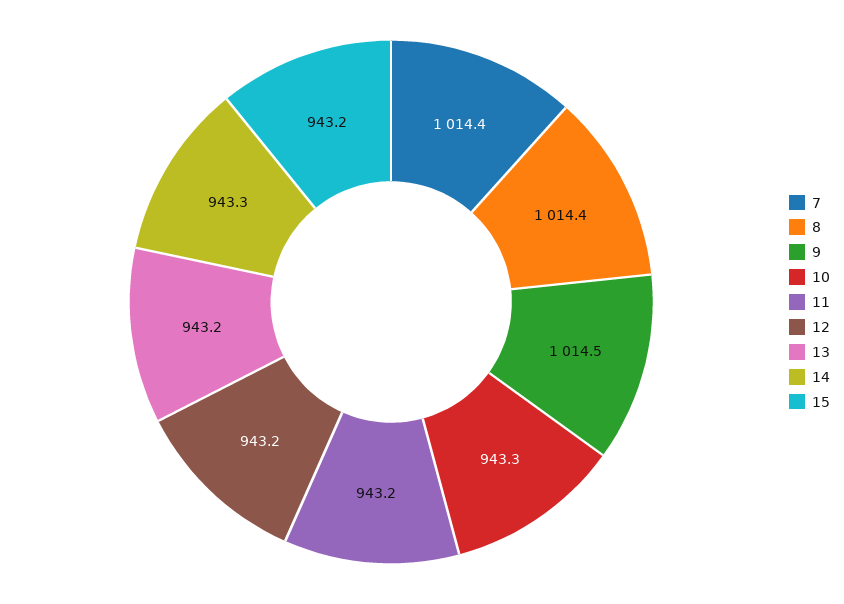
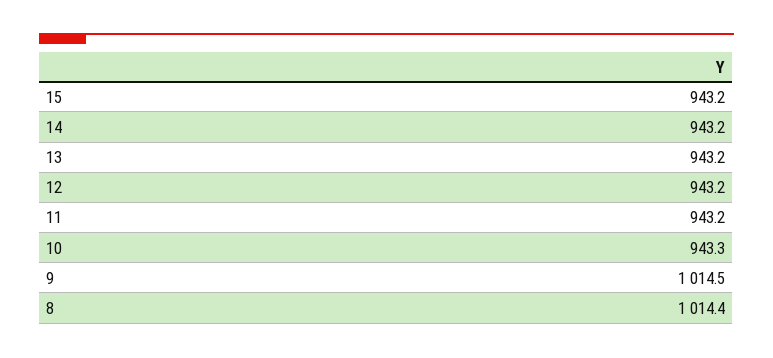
  {
-   "7": 1014.4,
    "8": 1014.4,
    "9": 1014.5,
    "10": 943.3,
    "11": 943.2,
    "12": 943.2,
    "13": 943.2,
-   "14": 943.3,
+   "14": 943.2,
    "15": 943.2
  }

